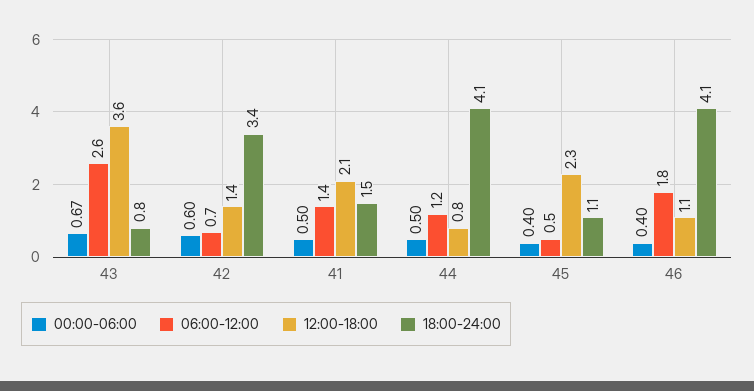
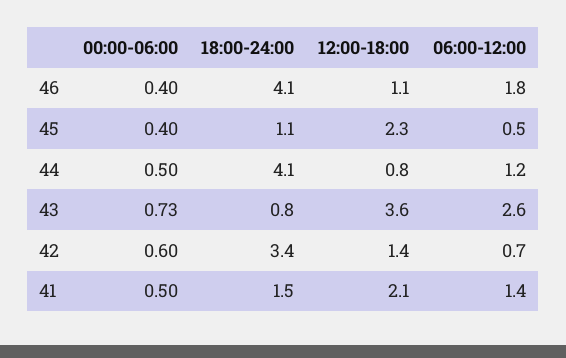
  {
    "00:00-06:00": {
-     "43": 0.67,
+     "43": 0.73,
      "42": 0.6,
      "41": 0.5,
      "44": 0.5,
      "45": 0.4,
      "46": 0.4
    },
    "06:00-12:00": {
      "43": 2.6,
      "42": 0.7,
      "41": 1.4,
      "44": 1.2,
      "45": 0.5,
      "46": 1.8
    },
    "12:00-18:00": {
      "43": 3.6,
      "42": 1.4,
      "41": 2.1,
      "44": 0.8,
      "45": 2.3,
      "46": 1.1
    },
    "18:00-24:00": {
      "43": 0.8,
      "42": 3.4,
      "41": 1.5,
      "44": 4.1,
      "45": 1.1,
      "46": 4.1
    }
  }

